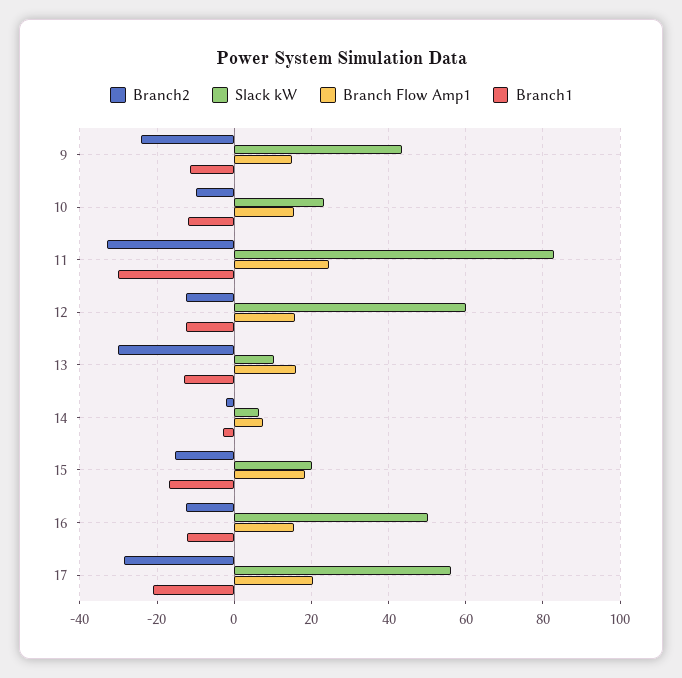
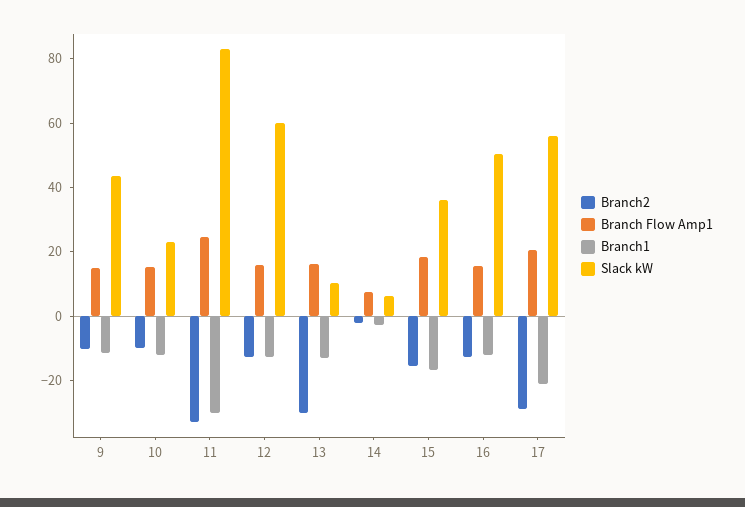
  {
    "Branch2": {
-     "9": -24,
+     "9": -10,
      "10": -10,
      "11": -32,
      "12": -12,
      "13": -30,
      "14": -2,
      "15": -16,
      "16": -12,
      "17": -28
    },
    "Slack kW": {
      "9": 44,
      "10": 24,
      "11": 84,
      "12": 60,
      "13": 10,
      "14": 6,
-     "15": 20,
+     "15": 35,
      "16": 50,
      "17": 56
    },
    "Branch Flow Amp1": {
      "9": 16,
      "10": 16,
      "11": 24,
      "12": 16,
      "13": 16,
      "14": 8,
      "15": 18,
      "16": 16,
      "17": 20
    },
    "Branch1": {
      "9": -12,
      "10": -12,
      "11": -30,
      "12": -12,
      "13": -14,
      "14": -2,
      "15": -16,
      "16": -12,
      "17": -22
    }
  }

